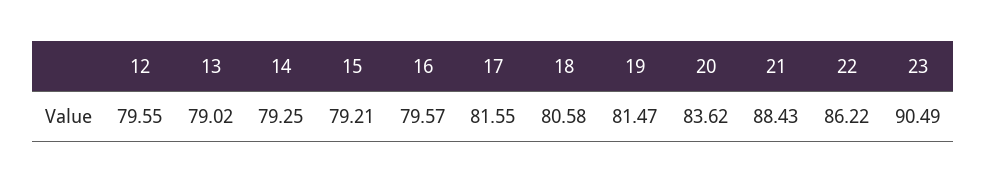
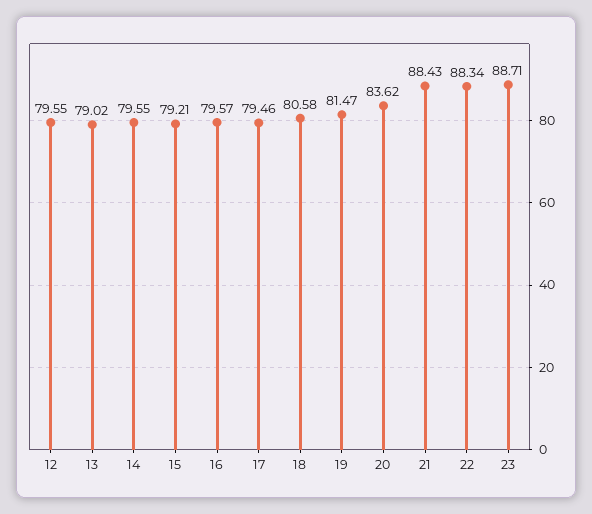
  {
    "12": 79.55,
    "13": 79.02,
-   "14": 79.25,
+   "14": 79.55,
    "15": 79.21,
    "16": 79.57,
-   "17": 81.55,
+   "17": 79.46,
    "18": 80.58,
    "19": 81.47,
    "20": 83.62,
    "21": 88.43,
-   "22": 86.22,
+   "22": 88.34,
-   "23": 90.49
+   "23": 88.71
  }

